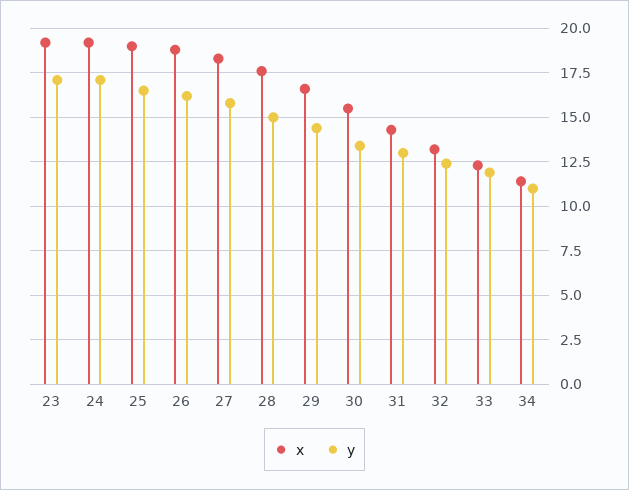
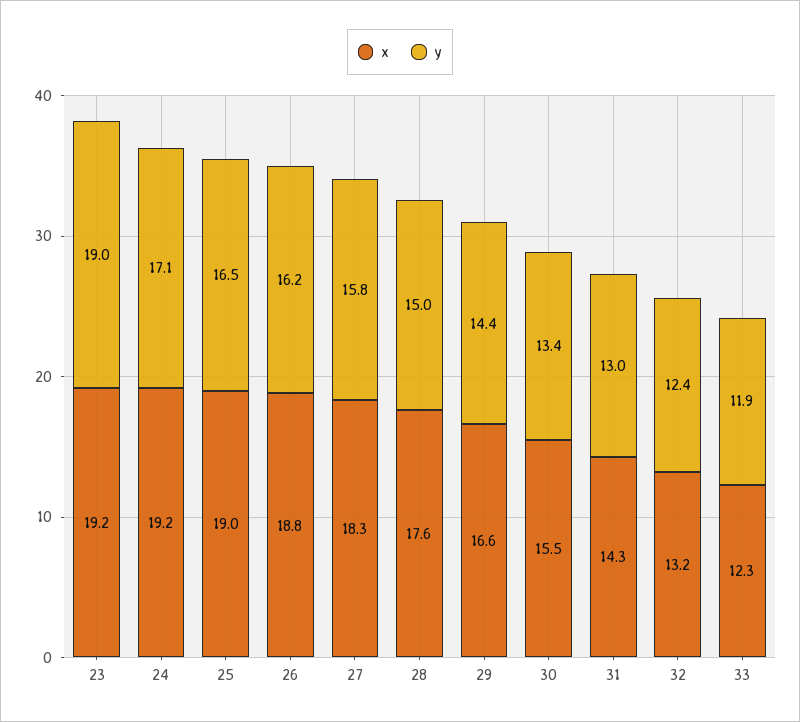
  {
    "x": {
      "23": 19.2,
      "24": 19.2,
      "25": 19,
      "26": 18.8,
      "27": 18.3,
      "28": 17.6,
      "29": 16.6,
      "30": 15.5,
      "31": 14.3,
      "32": 13.2,
-     "33": 12.3,
+     "33": 12.3
-     "34": 11.5
    },
    "y": {
-     "23": 17,
+     "23": 19,
      "24": 17.1,
      "25": 16.5,
      "26": 16.2,
      "27": 15.8,
      "28": 15,
      "29": 14.4,
      "30": 13.4,
      "31": 13,
      "32": 12.4,
-     "33": 11.9,
+     "33": 11.9
-     "34": 11
    }
  }

